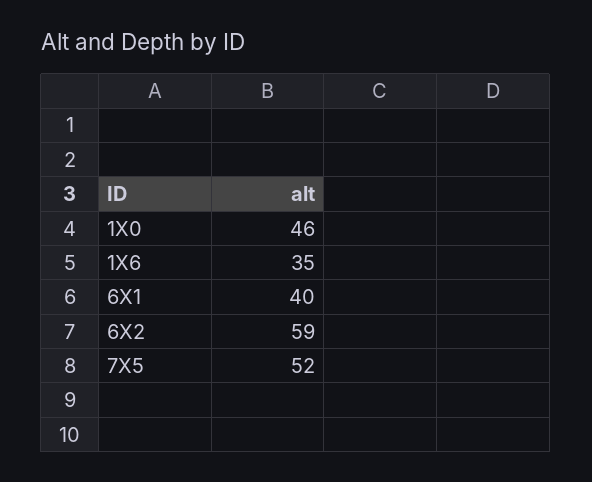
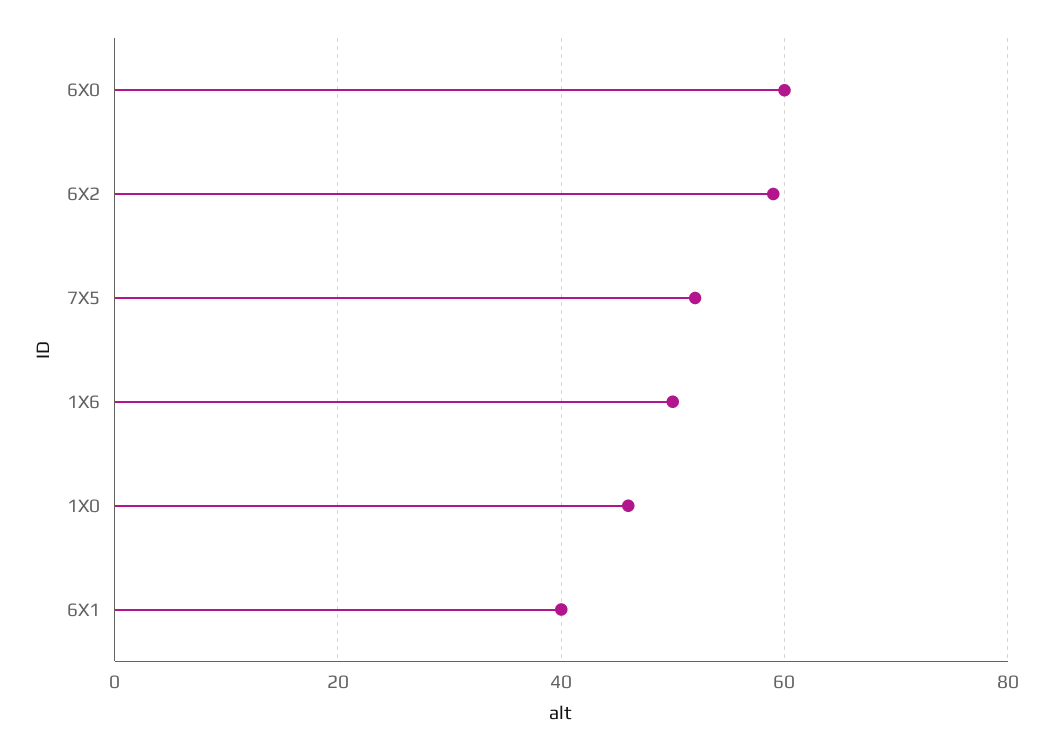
  {
    "1X0": 46,
-   "1X6": 35,
+   "1X6": 50,
    "6X1": 40,
    "6X2": 59,
-   "7X5": 52
+   "7X5": 52,
+   "6X0": 60
  }

